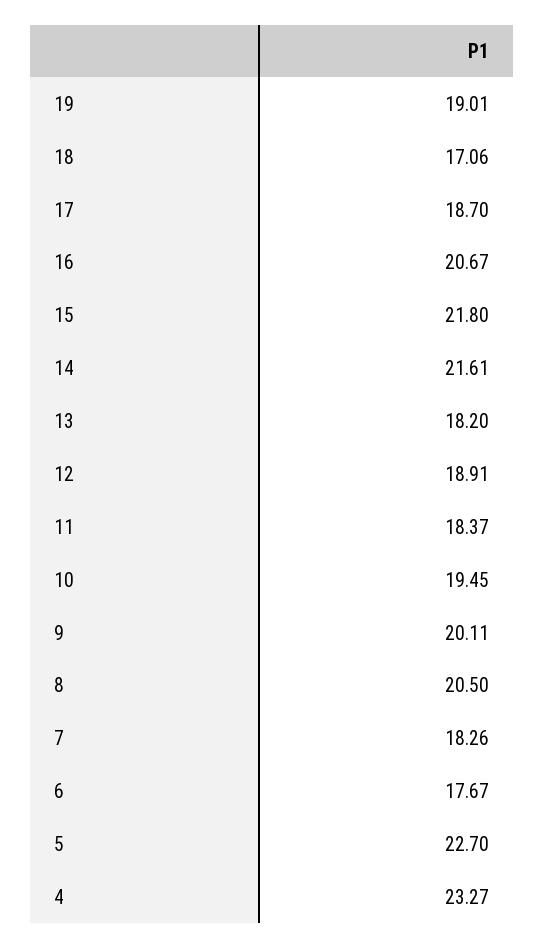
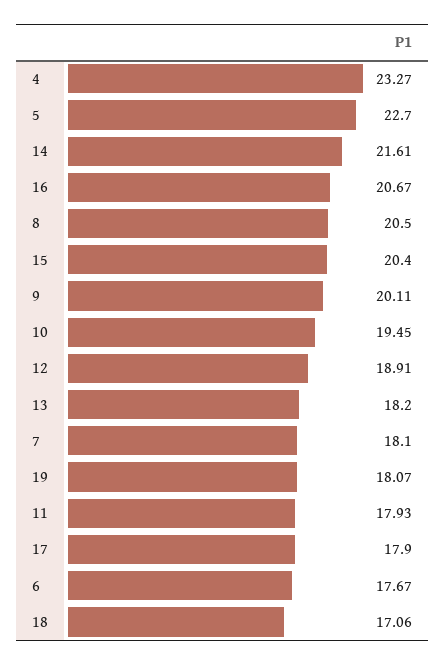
  {
-   "19": 19.01,
+   "19": 18.07,
    "18": 17.06,
-   "17": 18.7,
+   "17": 17.9,
    "16": 20.67,
-   "15": 21.8,
+   "15": 20.4,
    "14": 21.61,
    "13": 18.2,
    "12": 18.91,
-   "11": 18.37,
+   "11": 17.93,
    "10": 19.45,
    "9": 20.11,
    "8": 20.5,
-   "7": 18.26,
+   "7": 18.1,
    "6": 17.67,
    "5": 22.7,
    "4": 23.27
  }

